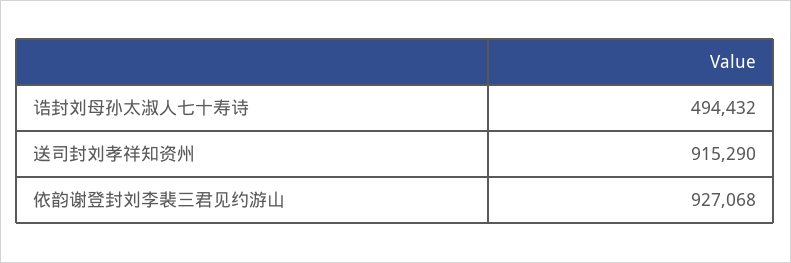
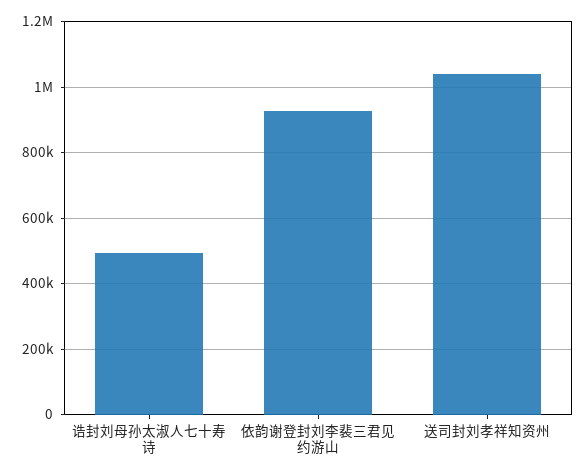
  {
    "诰封刘母孙太淑人七十寿诗": 494432,
-   "送司封刘孝祥知资州": 915290,
+   "送司封刘孝祥知资州": 1040000,
    "依韵谢登封刘李裴三君见约游山": 927068
  }

